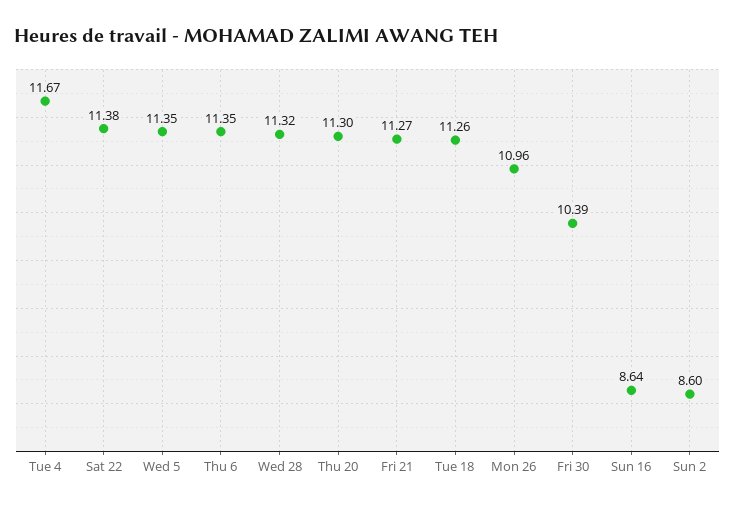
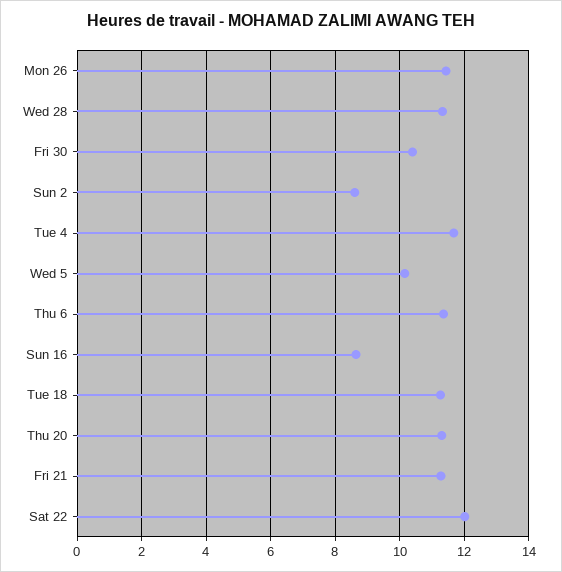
  {
    "Tue 4": 11.67,
-   "Sat 22": 11.38,
+   "Sat 22": 12,
-   "Wed 5": 11.35,
+   "Wed 5": 10.2,
    "Thu 6": 11.35,
    "Wed 28": 11.32,
    "Thu 20": 11.3,
    "Fri 21": 11.27,
    "Tue 18": 11.26,
-   "Mon 26": 10.96,
+   "Mon 26": 11.4,
    "Fri 30": 10.39,
    "Sun 16": 8.64,
    "Sun 2": 8.6
  }

